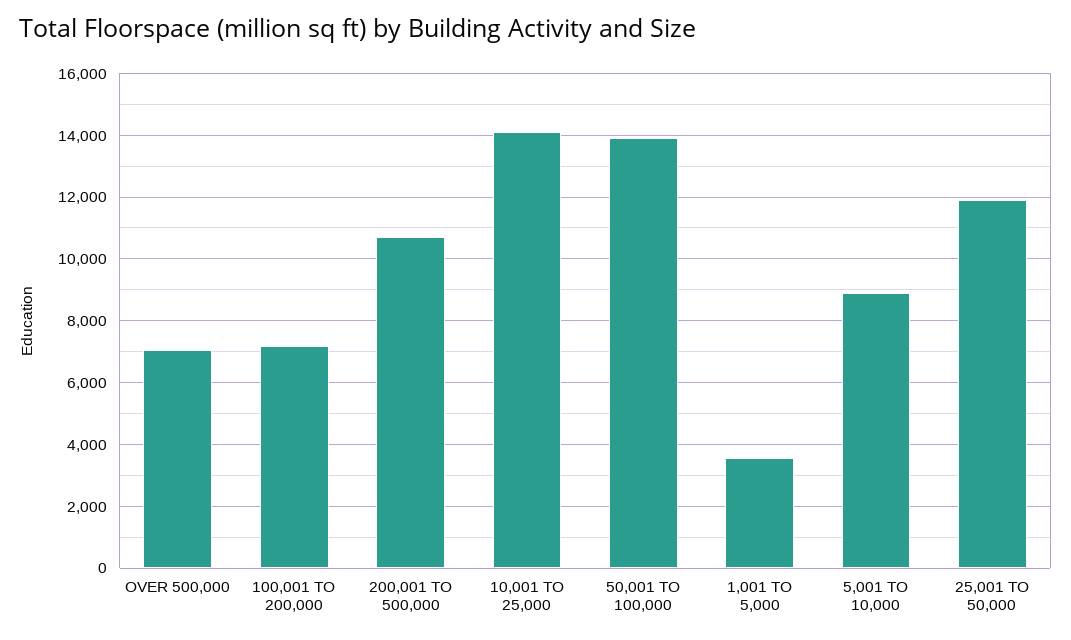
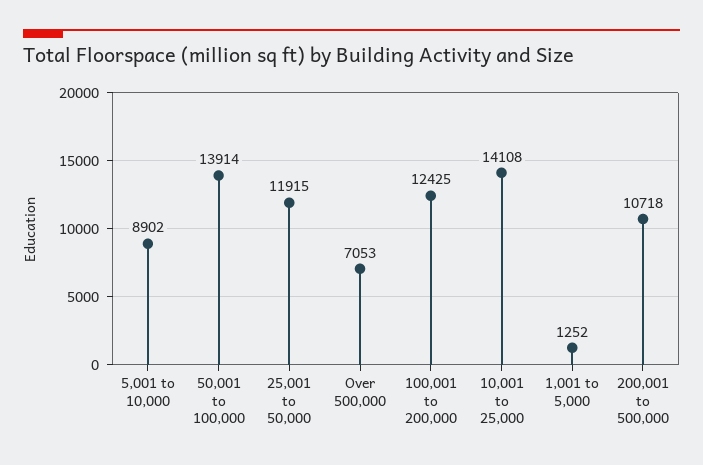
  {
    "OVER 500,000": 7053,
-   "100,001 TO 200,000": 7200,
+   "100,001 TO 200,000": 12425,
    "200,001 TO 500,000": 10718,
    "10,001 TO 25,000": 14108,
    "50,001 TO 100,000": 13914,
-   "1,001 TO 5,000": 3600,
+   "1,001 TO 5,000": 1252,
    "5,001 TO 10,000": 8902,
    "25,001 TO 50,000": 11915
  }

